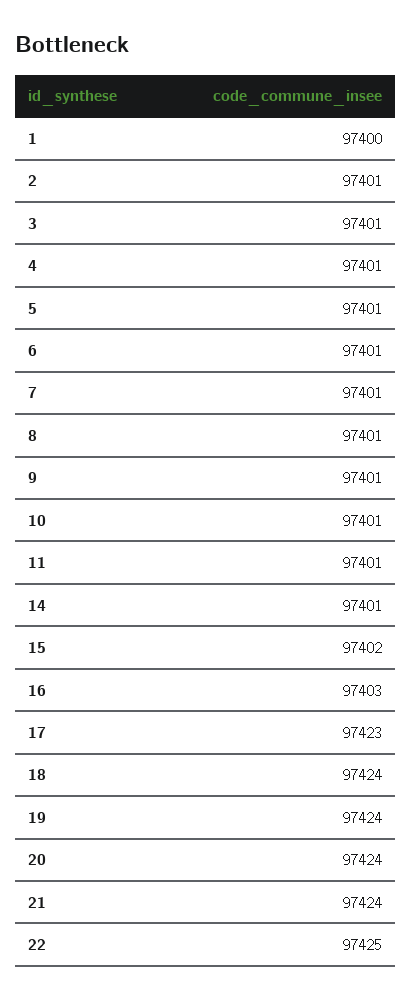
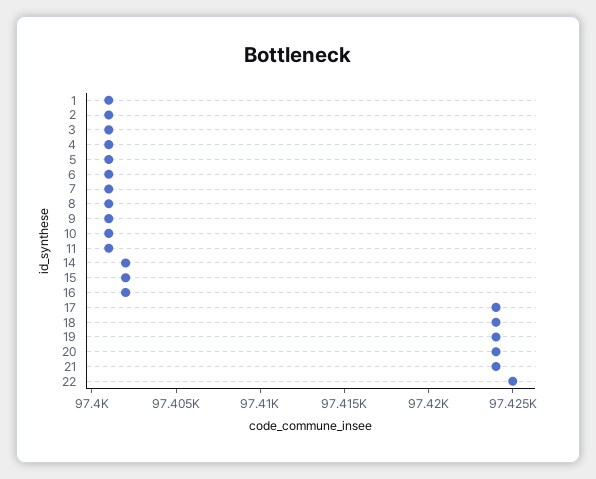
  {
-   "1": 97400,
+   "1": 97401,
    "2": 97401,
    "3": 97401,
    "4": 97401,
    "5": 97401,
    "6": 97401,
    "7": 97401,
    "8": 97401,
    "9": 97401,
    "10": 97401,
    "11": 97401,
-   "14": 97401,
+   "14": 97402,
    "15": 97402,
-   "16": 97403,
+   "16": 97402,
-   "17": 97423,
+   "17": 97424,
    "18": 97424,
    "19": 97424,
    "20": 97424,
    "21": 97424,
    "22": 97425
  }

